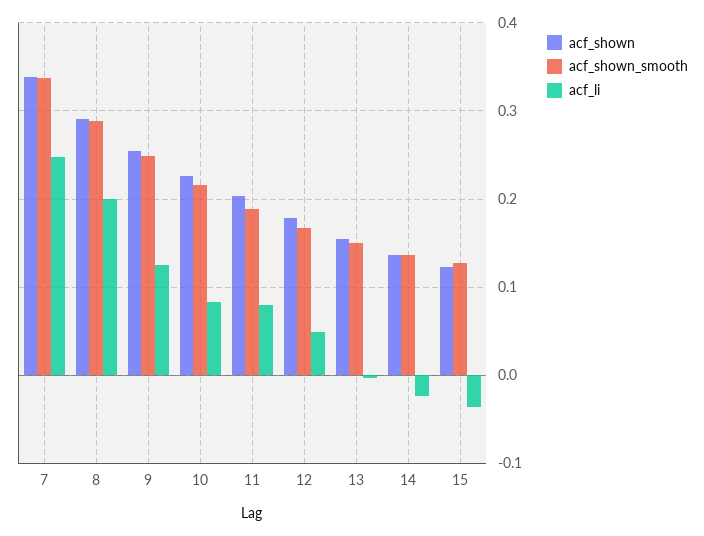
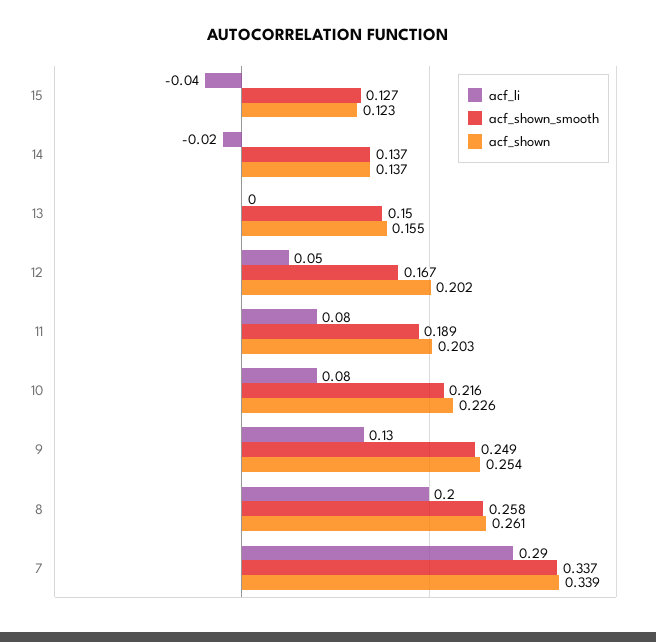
  {
    "acf_shown": {
      "7": 0.339,
-     "8": 0.29,
+     "8": 0.261,
      "9": 0.254,
      "10": 0.226,
      "11": 0.203,
-     "12": 0.18,
+     "12": 0.202,
      "13": 0.155,
      "14": 0.137,
      "15": 0.123
    },
    "acf_shown_smooth": {
      "7": 0.337,
-     "8": 0.29,
+     "8": 0.258,
      "9": 0.249,
      "10": 0.216,
      "11": 0.189,
      "12": 0.167,
      "13": 0.15,
      "14": 0.137,
      "15": 0.127
    },
    "acf_li": {
-     "7": 0.25,
+     "7": 0.29,
      "8": 0.2,
      "9": 0.13,
      "10": 0.08,
      "11": 0.08,
      "12": 0.05,
      "13": 0,
      "14": -0.02,
      "15": -0.04
    }
  }

